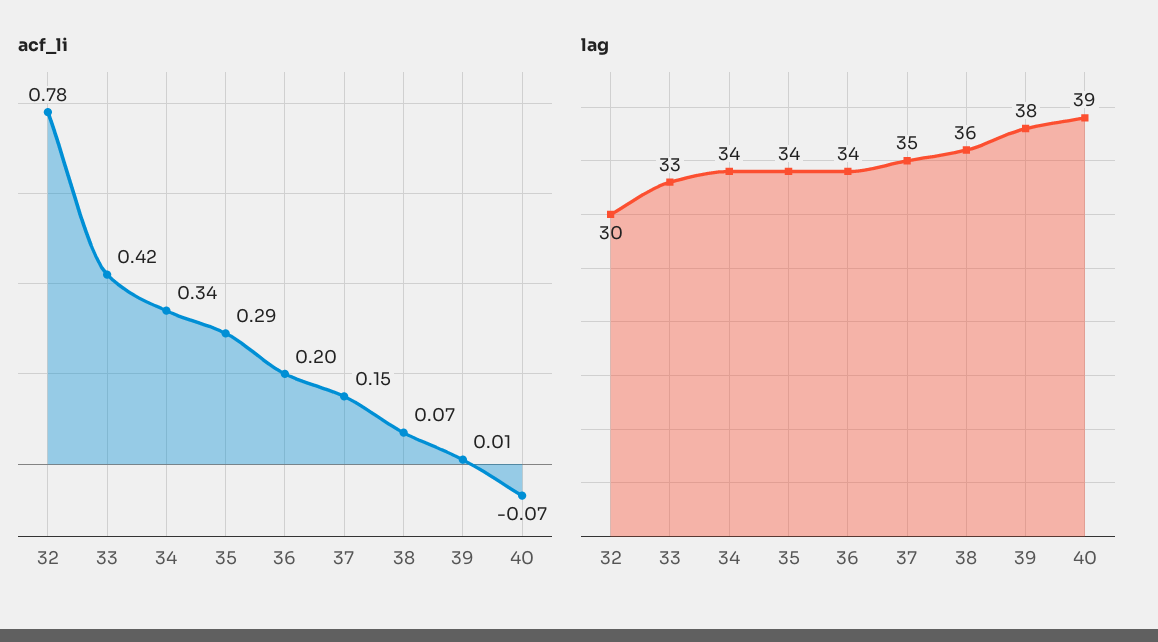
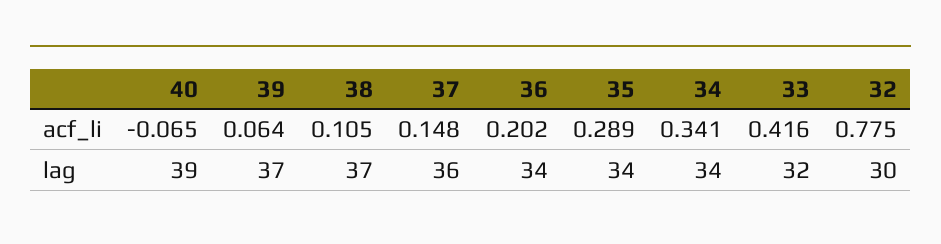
  {
    "acf_li": {
      "32": 0.775,
      "33": 0.416,
      "34": 0.341,
      "35": 0.289,
      "36": 0.202,
      "37": 0.148,
-     "38": 0.07,
+     "38": 0.105,
-     "39": 0.01,
+     "39": 0.064,
      "40": -0.065
    },
    "lag": {
      "32": 30,
-     "33": 33,
+     "33": 32,
      "34": 34,
      "35": 34,
      "36": 34,
-     "37": 35,
+     "37": 36,
-     "38": 36,
+     "38": 37,
-     "39": 38,
+     "39": 37,
      "40": 39
    }
  }

